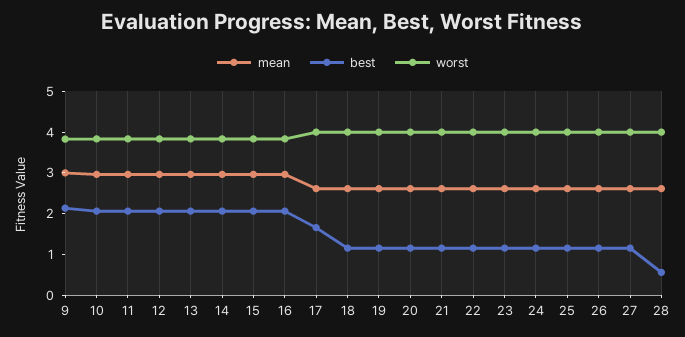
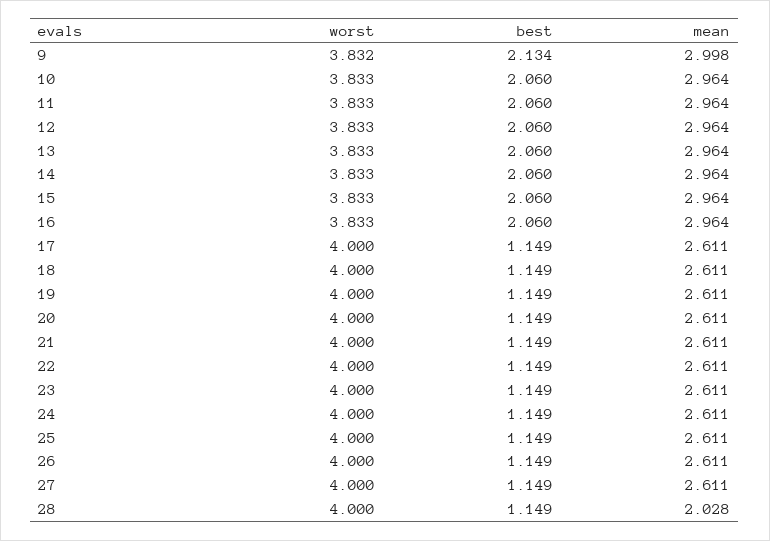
  {
    "mean": {
      "9": 2.998,
      "10": 2.964,
      "11": 2.964,
      "12": 2.964,
      "13": 2.964,
      "14": 2.964,
      "15": 2.964,
      "16": 2.964,
      "17": 2.611,
      "18": 2.611,
      "19": 2.611,
      "20": 2.611,
      "21": 2.611,
      "22": 2.611,
      "23": 2.611,
      "24": 2.611,
      "25": 2.611,
      "26": 2.611,
      "27": 2.611,
-     "28": 2.6
+     "28": 2.028
    },
    "best": {
      "9": 2.134,
      "10": 2.06,
      "11": 2.06,
      "12": 2.06,
      "13": 2.06,
      "14": 2.06,
      "15": 2.06,
      "16": 2.06,
-     "17": 1.6,
+     "17": 1.149,
      "18": 1.149,
      "19": 1.149,
      "20": 1.149,
      "21": 1.149,
      "22": 1.149,
      "23": 1.149,
      "24": 1.149,
      "25": 1.149,
      "26": 1.149,
      "27": 1.149,
-     "28": 0.6
+     "28": 1.149
    },
    "worst": {
      "9": 3.832,
      "10": 3.833,
      "11": 3.833,
      "12": 3.833,
      "13": 3.833,
      "14": 3.833,
      "15": 3.833,
      "16": 3.833,
      "17": 4,
      "18": 4,
      "19": 4,
      "20": 4,
      "21": 4,
      "22": 4,
      "23": 4,
      "24": 4,
      "25": 4,
      "26": 4,
      "27": 4,
      "28": 4
    }
  }

